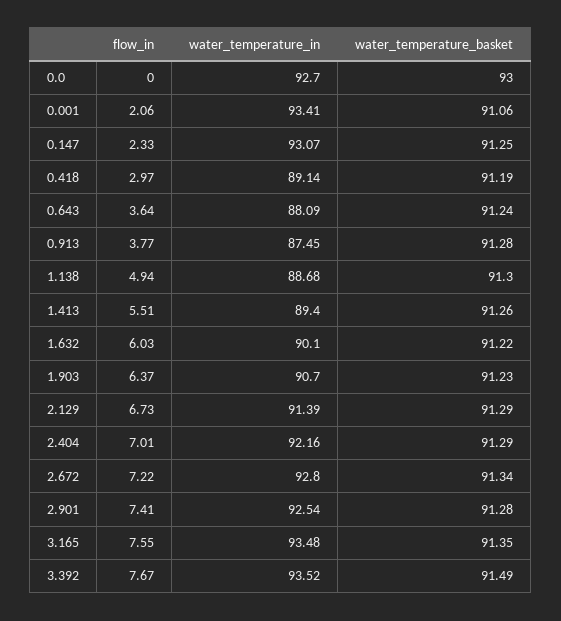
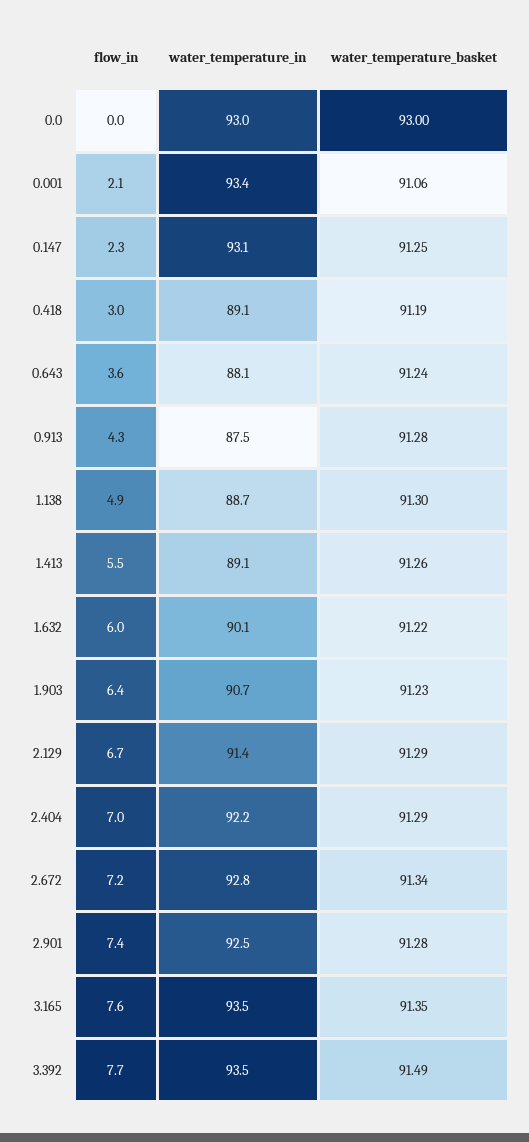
  {
    "flow_in": {
      "0.0": 0,
      "0.001": 2.06,
      "0.147": 2.33,
      "0.418": 2.97,
      "0.643": 3.64,
-     "0.913": 3.77,
+     "0.913": 4.3,
      "1.138": 4.94,
      "1.413": 5.51,
      "1.632": 6.03,
      "1.903": 6.37,
      "2.129": 6.73,
      "2.404": 7.01,
      "2.672": 7.22,
      "2.901": 7.41,
      "3.165": 7.55,
      "3.392": 7.67
    },
    "water_temperature_in": {
-     "0.0": 92.7,
+     "0.0": 93,
      "0.001": 93.41,
      "0.147": 93.07,
      "0.418": 89.14,
      "0.643": 88.09,
      "0.913": 87.45,
      "1.138": 88.68,
-     "1.413": 89.4,
+     "1.413": 89.1,
      "1.632": 90.1,
      "1.903": 90.7,
      "2.129": 91.39,
      "2.404": 92.16,
      "2.672": 92.8,
      "2.901": 92.54,
      "3.165": 93.48,
      "3.392": 93.52
    },
    "water_temperature_basket": {
      "0.0": 93,
      "0.001": 91.06,
      "0.147": 91.25,
      "0.418": 91.19,
      "0.643": 91.24,
      "0.913": 91.28,
      "1.138": 91.3,
      "1.413": 91.26,
      "1.632": 91.22,
      "1.903": 91.23,
      "2.129": 91.29,
      "2.404": 91.29,
      "2.672": 91.34,
      "2.901": 91.28,
      "3.165": 91.35,
      "3.392": 91.49
    }
  }

